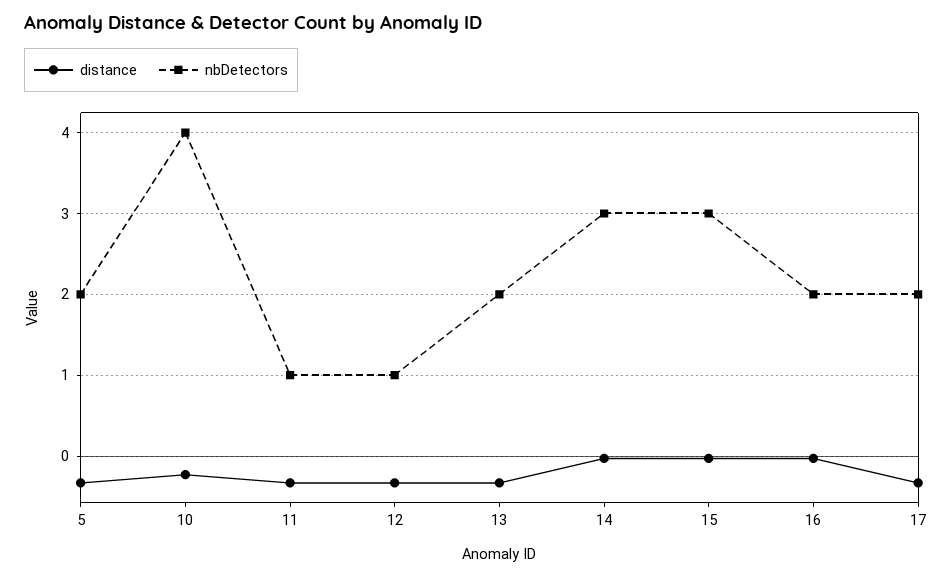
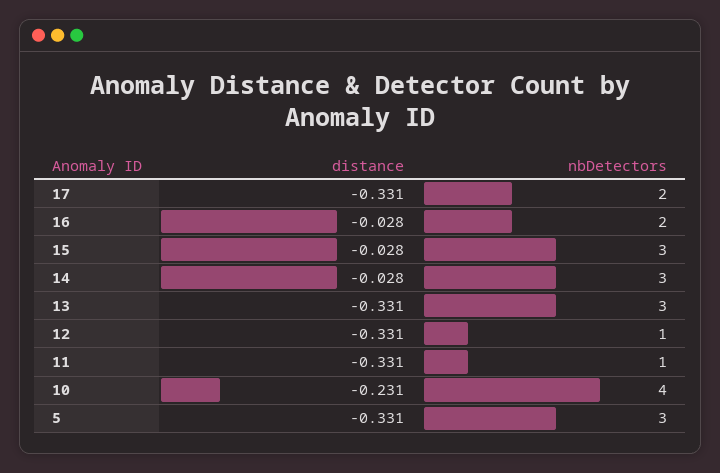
  {
    "distance": {
      "5": -0.331,
      "10": -0.231,
      "11": -0.331,
      "12": -0.331,
      "13": -0.331,
      "14": -0.028,
      "15": -0.028,
      "16": -0.028,
      "17": -0.331
    },
    "nbDetectors": {
-     "5": 2,
+     "5": 3,
      "10": 4,
      "11": 1,
      "12": 1,
-     "13": 2,
+     "13": 3,
      "14": 3,
      "15": 3,
      "16": 2,
      "17": 2
    }
  }

